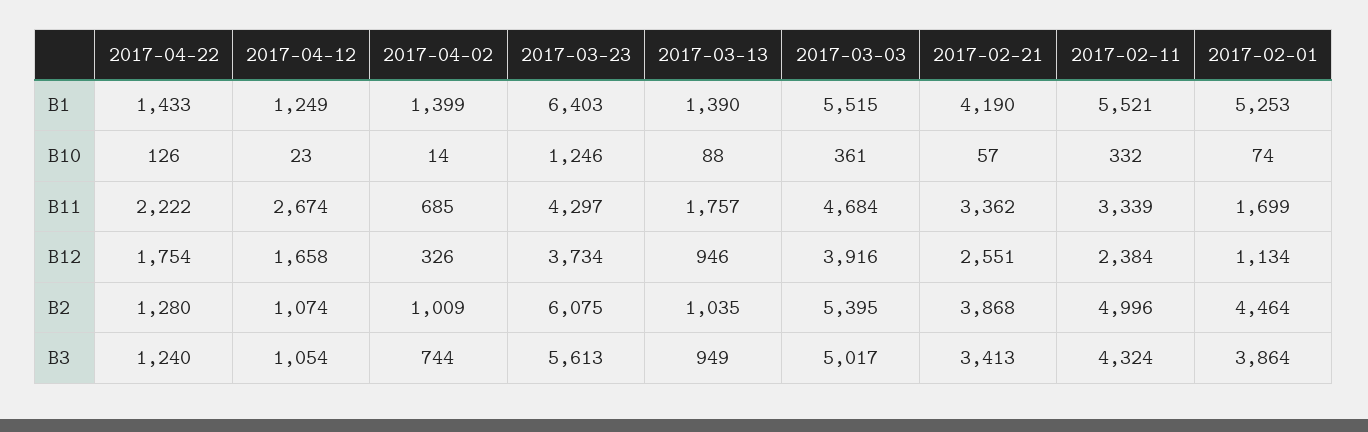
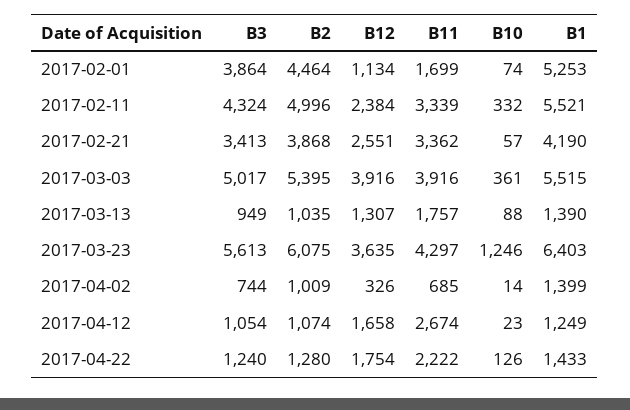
  {
    "2017-04-22": {
      "B1": 1433,
      "B10": 126,
      "B11": 2222,
      "B12": 1754,
      "B2": 1280,
      "B3": 1240
    },
    "2017-04-12": {
      "B1": 1249,
      "B10": 23,
      "B11": 2674,
      "B12": 1658,
      "B2": 1074,
      "B3": 1054
    },
    "2017-04-02": {
      "B1": 1399,
      "B10": 14,
      "B11": 685,
      "B12": 326,
      "B2": 1009,
      "B3": 744
    },
    "2017-03-23": {
      "B1": 6403,
      "B10": 1246,
      "B11": 4297,
-     "B12": 3734,
+     "B12": 3635,
      "B2": 6075,
      "B3": 5613
    },
    "2017-03-13": {
      "B1": 1390,
      "B10": 88,
      "B11": 1757,
-     "B12": 946,
+     "B12": 1307,
      "B2": 1035,
      "B3": 949
    },
    "2017-03-03": {
      "B1": 5515,
      "B10": 361,
-     "B11": 4684,
+     "B11": 3916,
      "B12": 3916,
      "B2": 5395,
      "B3": 5017
    },
    "2017-02-21": {
      "B1": 4190,
      "B10": 57,
      "B11": 3362,
      "B12": 2551,
      "B2": 3868,
      "B3": 3413
    },
    "2017-02-11": {
      "B1": 5521,
      "B10": 332,
      "B11": 3339,
      "B12": 2384,
      "B2": 4996,
      "B3": 4324
    },
    "2017-02-01": {
      "B1": 5253,
      "B10": 74,
      "B11": 1699,
      "B12": 1134,
      "B2": 4464,
      "B3": 3864
    }
  }

